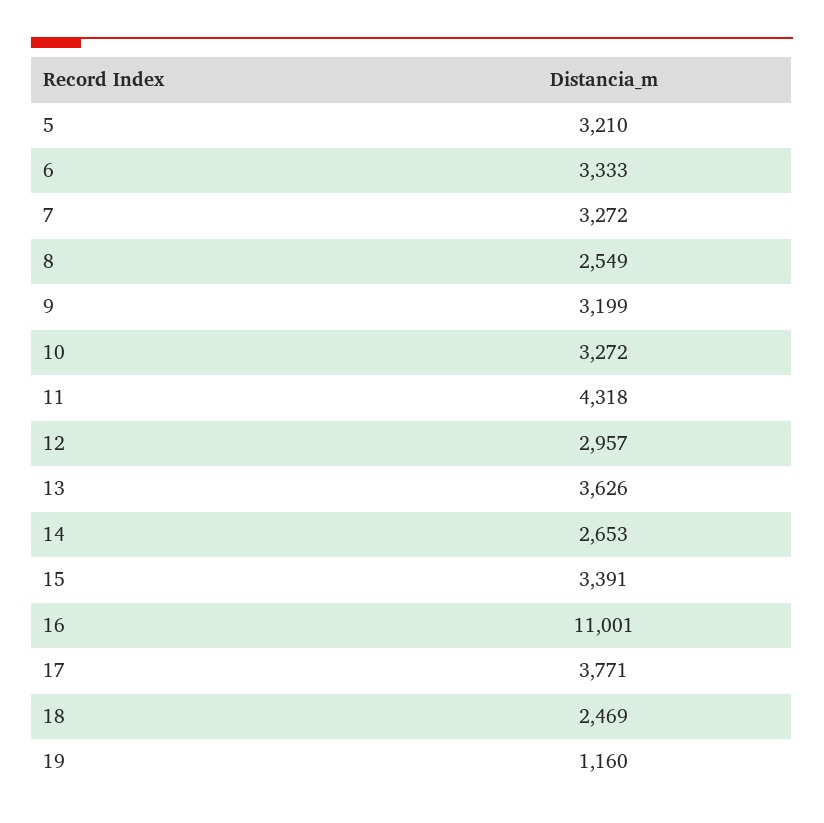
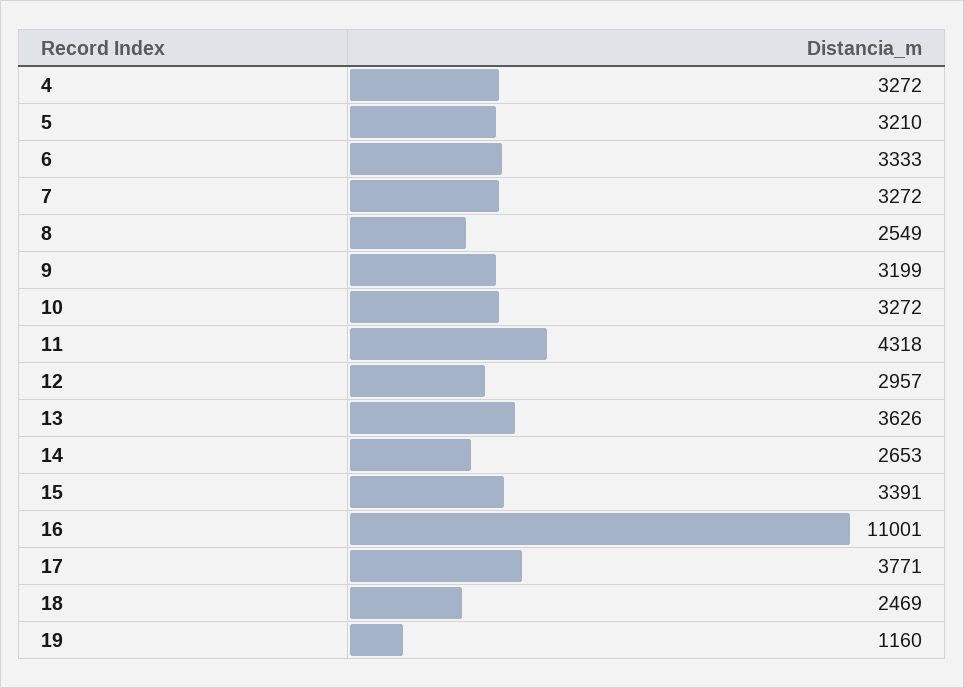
  {
    "5": 3210,
    "6": 3333,
    "7": 3272,
    "8": 2549,
    "9": 3199,
    "10": 3272,
    "11": 4318,
    "12": 2957,
    "13": 3626,
    "14": 2653,
    "15": 3391,
    "16": 11001,
    "17": 3771,
    "18": 2469,
-   "19": 1160
+   "19": 1160,
+   "4": 3272
  }

